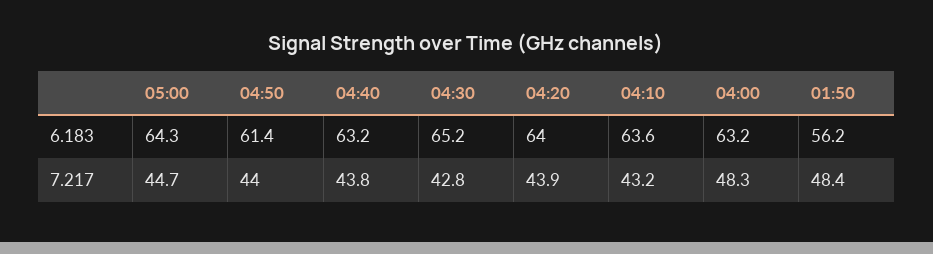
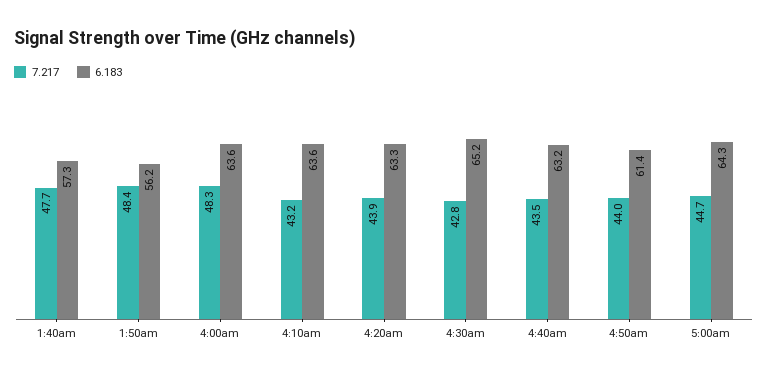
  {
    "6.183": {
      "05:00": 64.3,
      "04:50": 61.4,
      "04:40": 63.2,
      "04:30": 65.2,
-     "04:20": 64,
+     "04:20": 63.3,
      "04:10": 63.6,
-     "04:00": 63.2,
+     "04:00": 63.6,
-     "01:50": 56.2
+     "01:50": 56.2,
+     "1:40am": 57.3
    },
    "7.217": {
      "05:00": 44.7,
      "04:50": 44,
-     "04:40": 43.8,
+     "04:40": 43.5,
      "04:30": 42.8,
      "04:20": 43.9,
      "04:10": 43.2,
      "04:00": 48.3,
-     "01:50": 48.4
+     "01:50": 48.4,
+     "1:40am": 47.7
    }
  }

